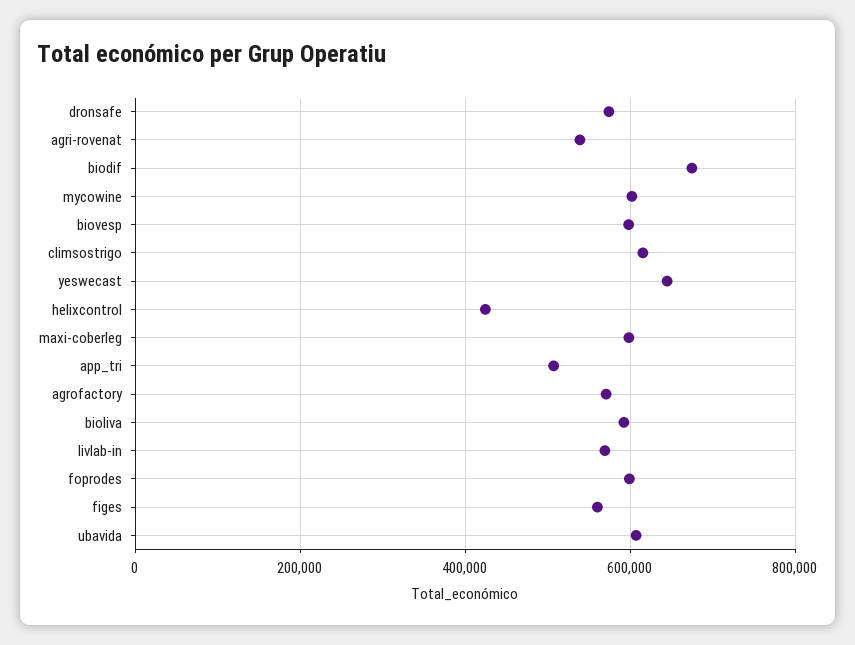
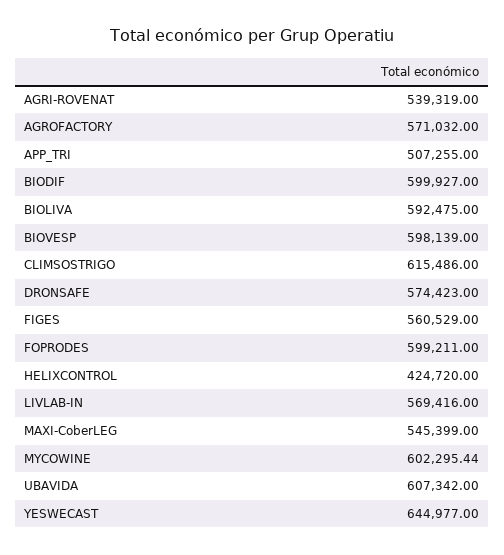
  {
    "dronsafe": 574423,
    "agri-rovenat": 539319,
-   "biodif": 680000,
+   "biodif": 599927,
    "mycowine": 602295.44,
    "biovesp": 598139,
    "climsostrigo": 615486,
    "yeswecast": 644977,
    "helixcontrol": 424720,
-   "maxi-coberleg": 600000,
+   "maxi-coberleg": 545399,
    "app_tri": 507255,
    "agrofactory": 571032,
    "bioliva": 592475,
    "livlab-in": 569416,
    "foprodes": 599211,
    "figes": 560529,
    "ubavida": 607342
  }

